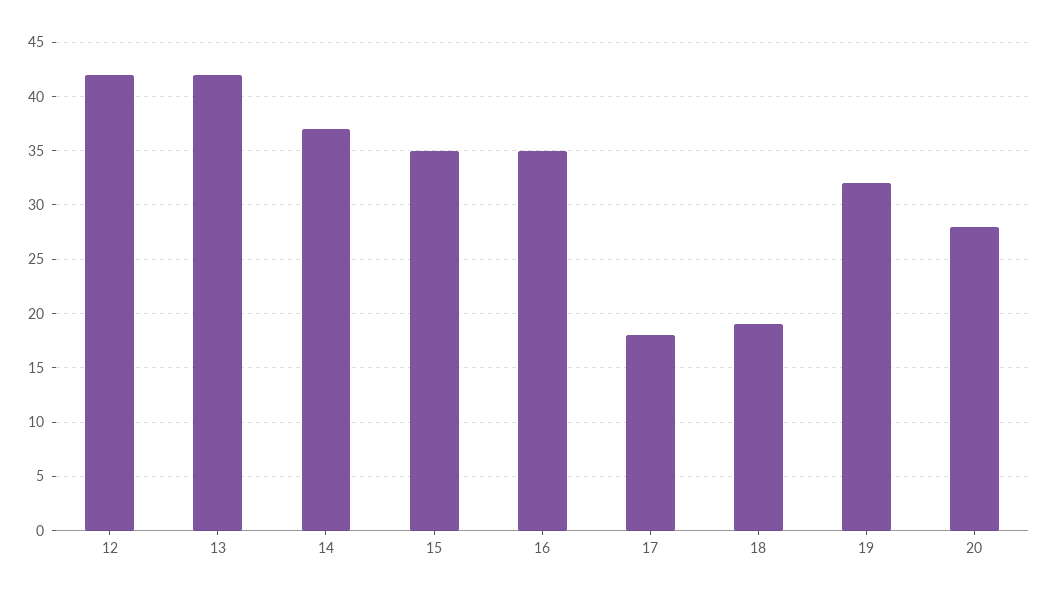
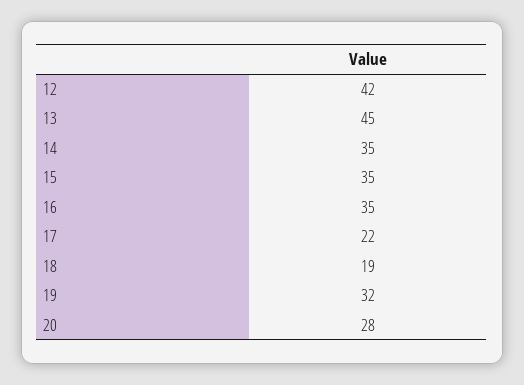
  {
    "12": 42,
-   "13": 42,
+   "13": 45,
-   "14": 37,
+   "14": 35,
    "15": 35,
    "16": 35,
-   "17": 18,
+   "17": 22,
    "18": 19,
    "19": 32,
    "20": 28
  }

